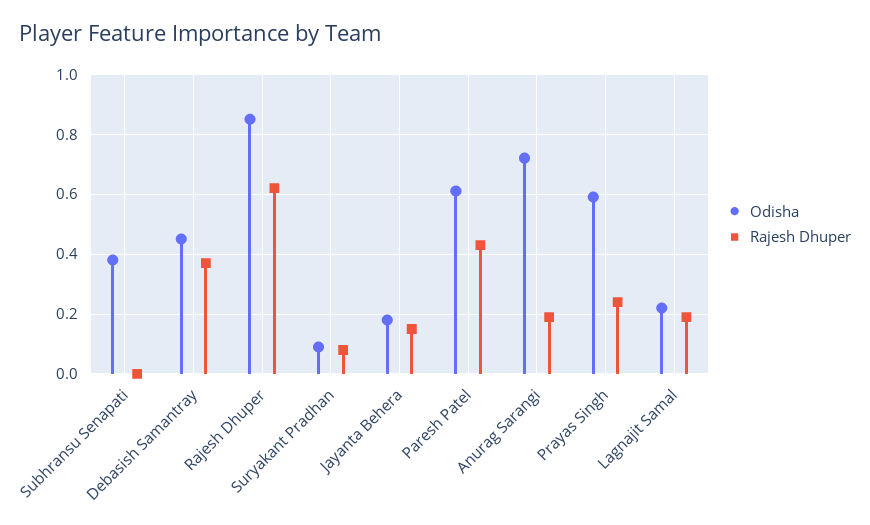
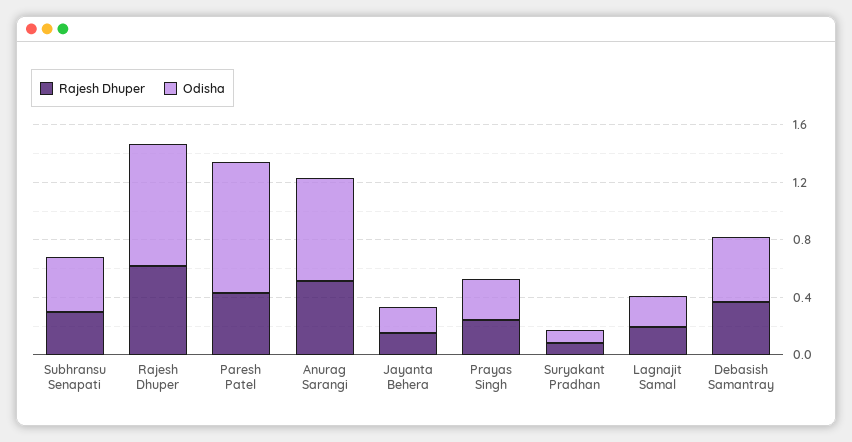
  {
    "Odisha": {
      "Subhransu Senapati": 0.4,
      "Debasish Samantray": 0.45,
      "Rajesh Dhuper": 0.85,
      "Suryakant Pradhan": 0.1,
      "Jayanta Behera": 0.2,
-     "Paresh Patel": 0.6,
+     "Paresh Patel": 0.9,
      "Anurag Sarangi": 0.7,
-     "Prayas Singh": 0.6,
+     "Prayas Singh": 0.3,
      "Lagnajit Samal": 0.2
    },
    "Rajesh Dhuper": {
-     "Subhransu Senapati": 0,
+     "Subhransu Senapati": 0.3,
      "Debasish Samantray": 0.35,
      "Rajesh Dhuper": 0.6,
      "Suryakant Pradhan": 0.1,
      "Jayanta Behera": 0.15,
      "Paresh Patel": 0.45,
-     "Anurag Sarangi": 0.2,
+     "Anurag Sarangi": 0.5,
      "Prayas Singh": 0.25,
      "Lagnajit Samal": 0.2
    }
  }

